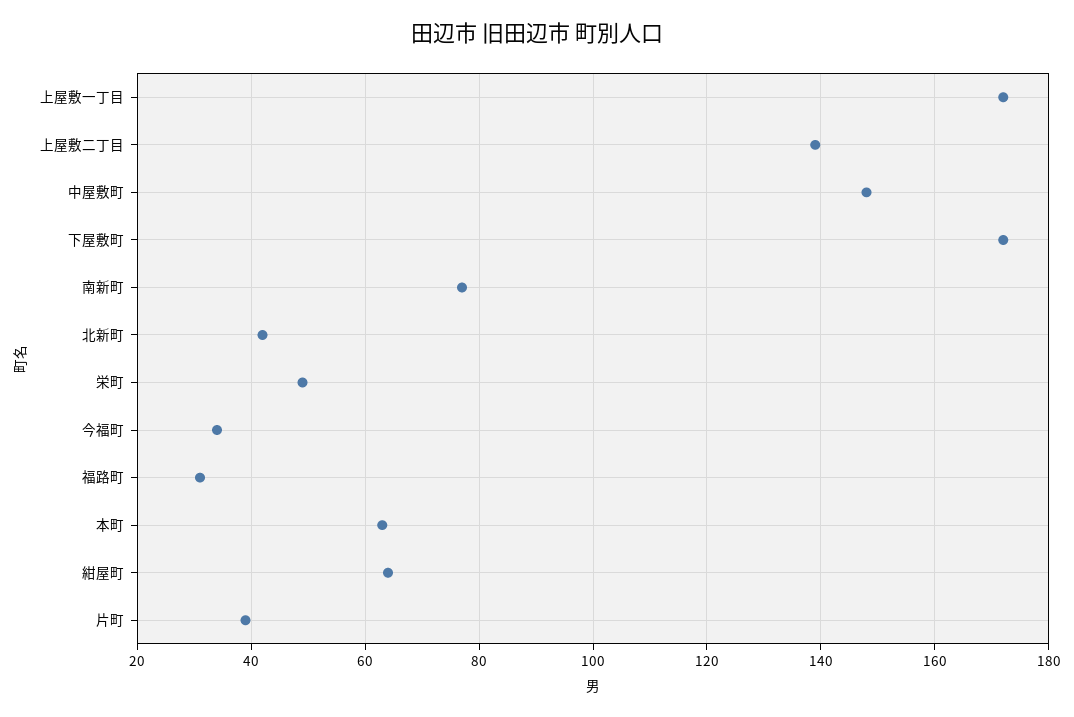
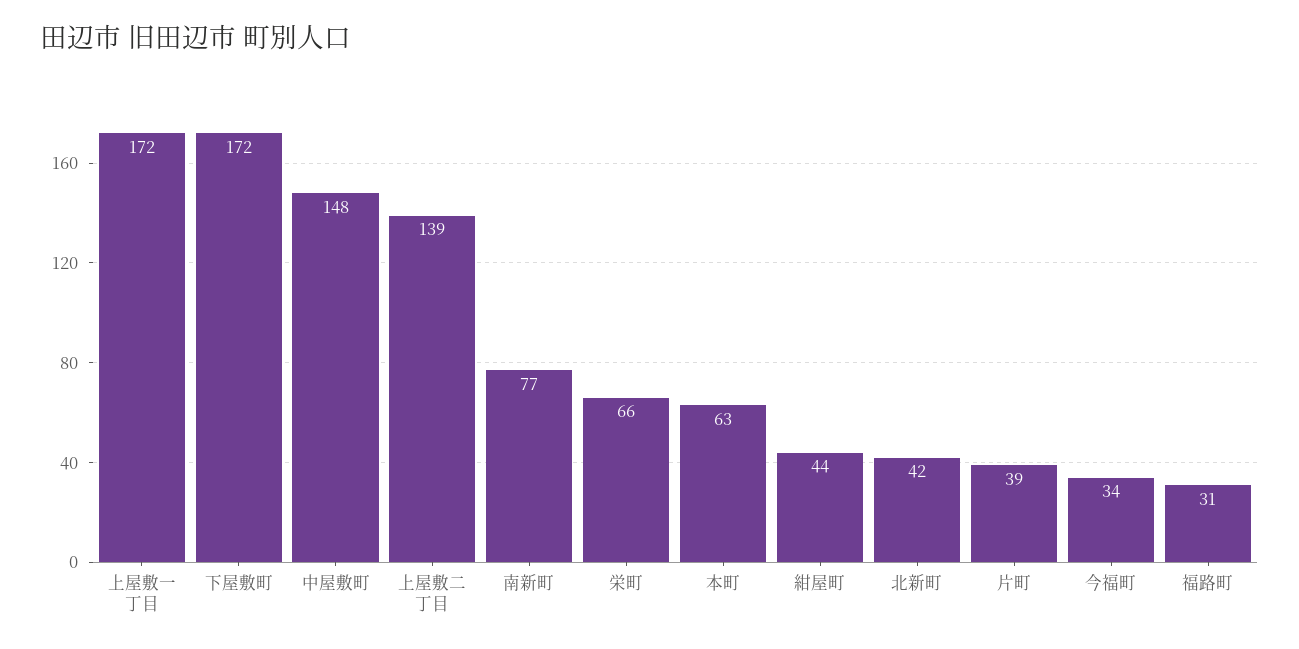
  {
    "上屋敷一丁目": 172,
    "上屋敷二丁目": 139,
    "中屋敷町": 148,
    "下屋敷町": 172,
    "南新町": 77,
    "北新町": 42,
-   "栄町": 50,
+   "栄町": 66,
    "今福町": 34,
    "福路町": 31,
    "本町": 63,
-   "紺屋町": 65,
+   "紺屋町": 44,
    "片町": 39
  }

